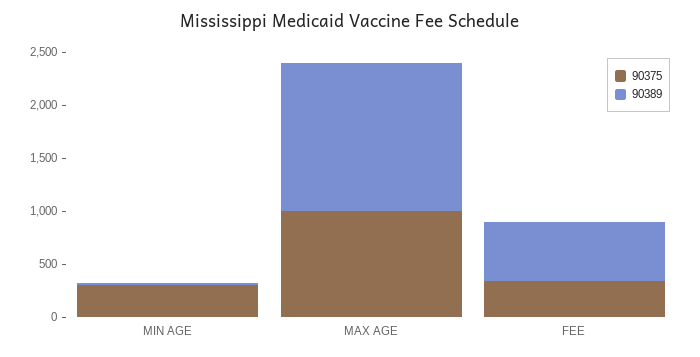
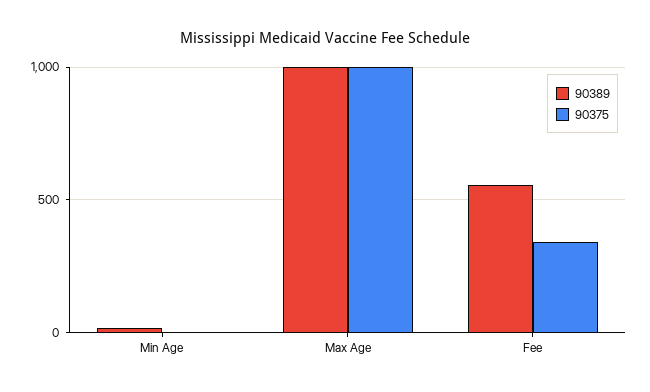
  {
    "90375": {
-     "MIN AGE": 300,
+     "MIN AGE": 0,
      "MAX AGE": 1000,
      "FEE": 350
    },
    "90389": {
      "MIN AGE": 0,
-     "MAX AGE": 1400,
+     "MAX AGE": 1000,
      "FEE": 550
    }
  }

